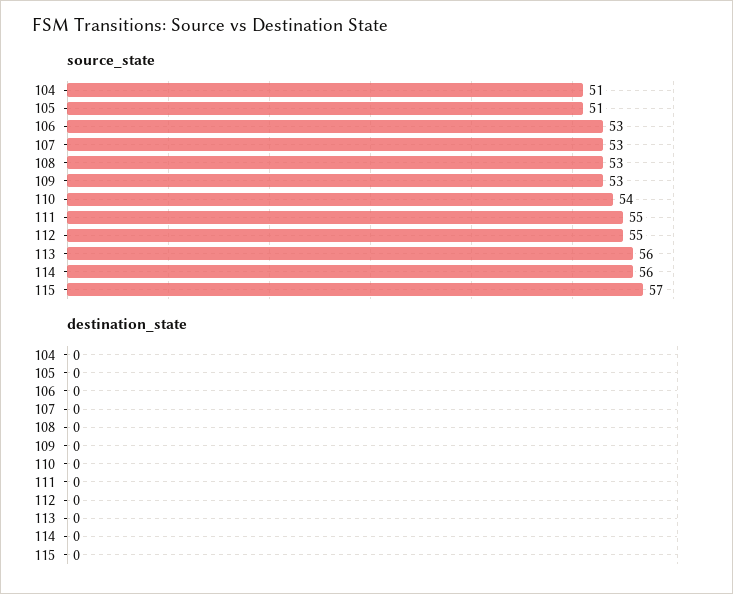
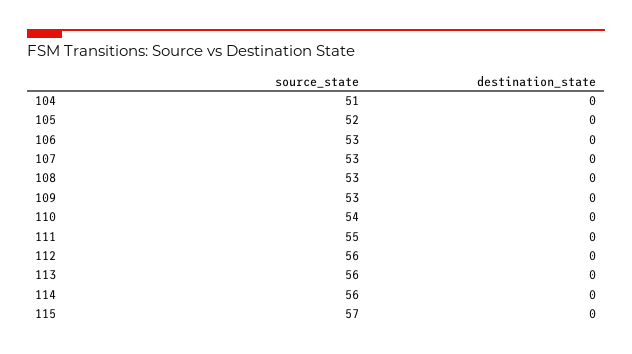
  {
    "source_state": {
      "104": 51,
-     "105": 51,
+     "105": 52,
      "106": 53,
      "107": 53,
      "108": 53,
      "109": 53,
      "110": 54,
      "111": 55,
-     "112": 55,
+     "112": 56,
      "113": 56,
      "114": 56,
      "115": 57
    },
    "destination_state": {
      "104": 0,
      "105": 0,
      "106": 0,
      "107": 0,
      "108": 0,
      "109": 0,
      "110": 0,
      "111": 0,
      "112": 0,
      "113": 0,
      "114": 0,
      "115": 0
    }
  }

